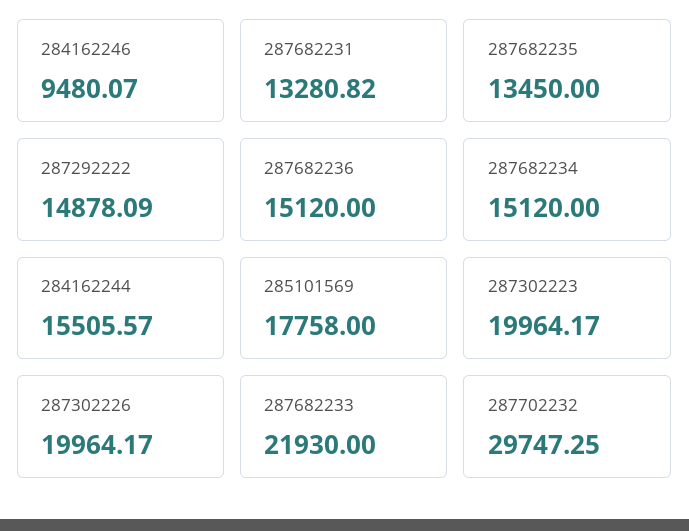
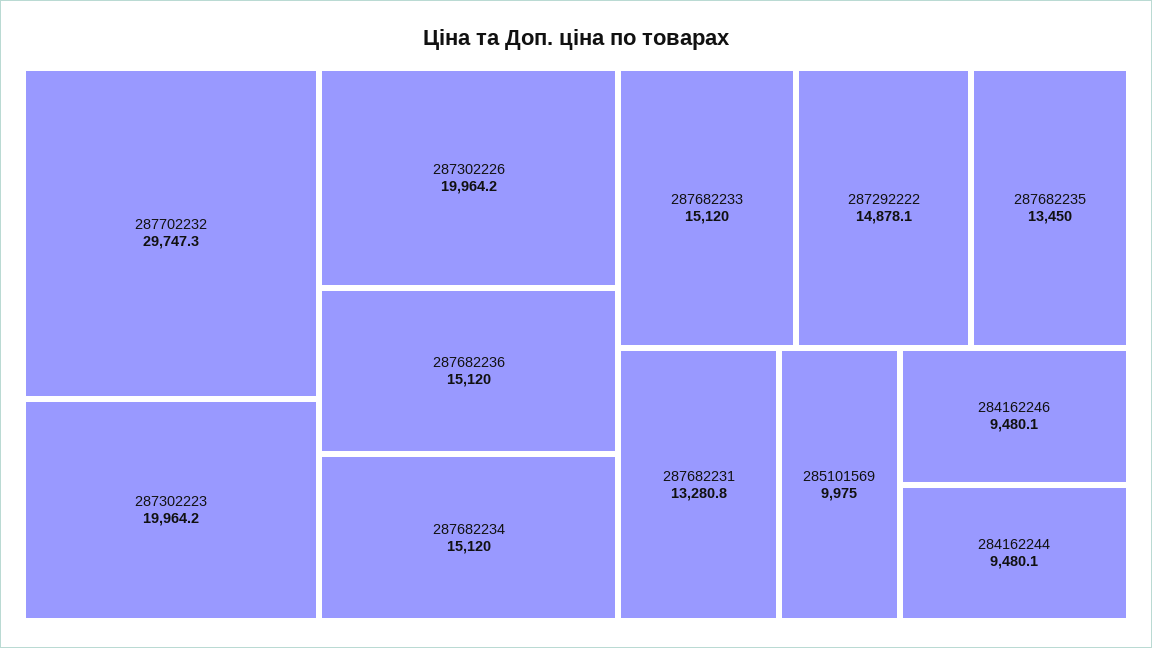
  {
    "284162246": 9480.07,
    "287682231": 13280.82,
    "287682235": 13450,
    "287292222": 14878.09,
    "287682236": 15120,
    "287682234": 15120,
-   "284162244": 15505.57,
+   "284162244": 9480.1,
-   "285101569": 17758,
+   "285101569": 9975,
    "287302223": 19964.17,
    "287302226": 19964.17,
-   "287682233": 21930,
+   "287682233": 15120,
    "287702232": 29747.25
  }

